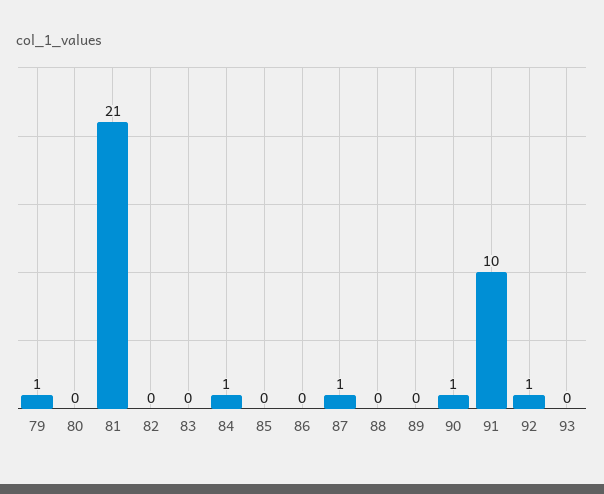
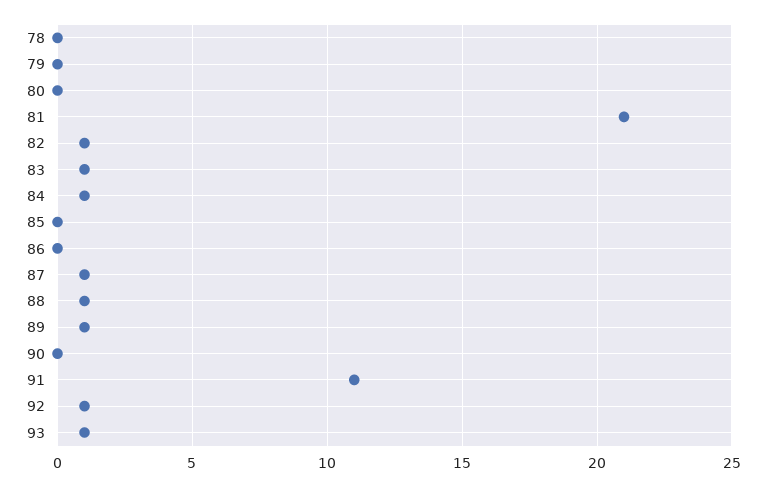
  {
-   "79": 1,
+   "79": 0,
    "80": 0,
    "81": 21,
-   "82": 0,
+   "82": 1,
-   "83": 0,
+   "83": 1,
    "84": 1,
    "85": 0,
    "86": 0,
    "87": 1,
-   "88": 0,
+   "88": 1,
-   "89": 0,
+   "89": 1,
-   "90": 1,
+   "90": 0,
-   "91": 10,
+   "91": 11,
    "92": 1,
-   "93": 0
+   "93": 1,
+   "78": 0
  }

